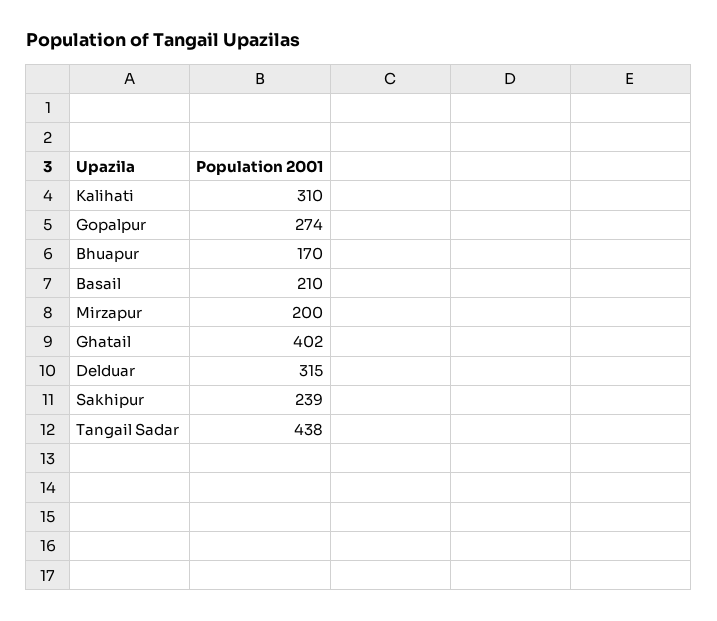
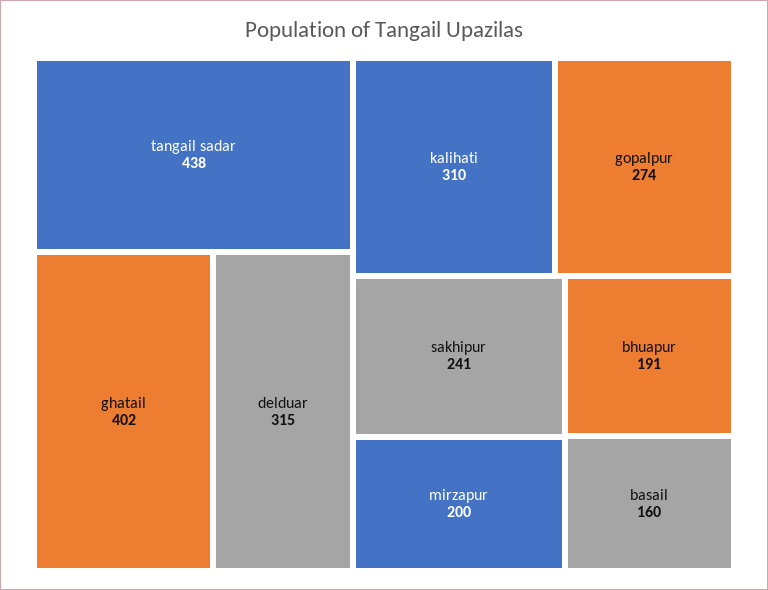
  {
    "Kalihati": 310,
    "Gopalpur": 274,
-   "Bhuapur": 170,
+   "Bhuapur": 191,
-   "Basail": 210,
+   "Basail": 160,
    "Mirzapur": 200,
    "Ghatail": 402,
    "Delduar": 315,
-   "Sakhipur": 239,
+   "Sakhipur": 241,
    "Tangail Sadar": 438
  }

